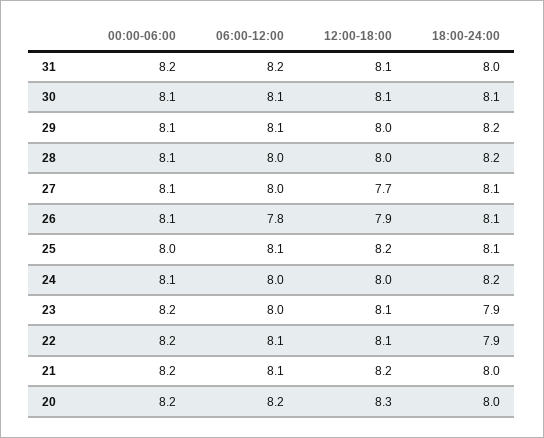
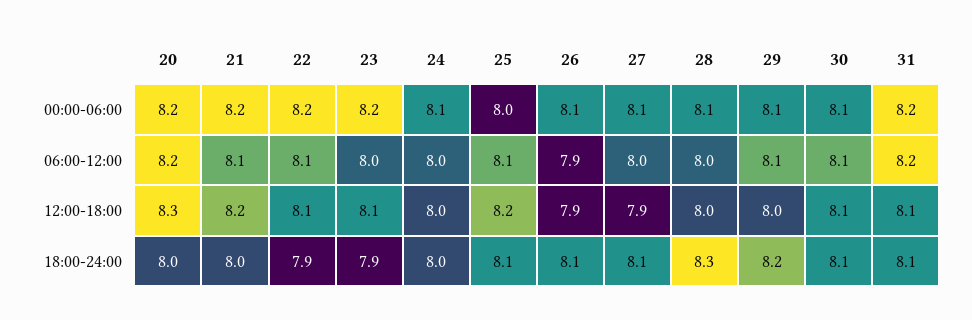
  {
    "00:00-06:00": {
      "31": 8.2,
      "30": 8.1,
      "29": 8.1,
      "28": 8.1,
      "27": 8.1,
      "26": 8.1,
      "25": 8,
      "24": 8.1,
      "23": 8.2,
      "22": 8.2,
      "21": 8.2,
      "20": 8.2
    },
    "06:00-12:00": {
      "31": 8.2,
      "30": 8.1,
      "29": 8.1,
      "28": 8,
      "27": 8,
-     "26": 7.8,
+     "26": 7.9,
      "25": 8.1,
      "24": 8,
      "23": 8,
      "22": 8.1,
      "21": 8.1,
      "20": 8.2
    },
    "12:00-18:00": {
      "31": 8.1,
      "30": 8.1,
      "29": 8,
      "28": 8,
-     "27": 7.7,
+     "27": 7.9,
      "26": 7.9,
      "25": 8.2,
      "24": 8,
      "23": 8.1,
      "22": 8.1,
      "21": 8.2,
      "20": 8.3
    },
    "18:00-24:00": {
-     "31": 8,
+     "31": 8.1,
      "30": 8.1,
      "29": 8.2,
-     "28": 8.2,
+     "28": 8.3,
      "27": 8.1,
      "26": 8.1,
      "25": 8.1,
-     "24": 8.2,
+     "24": 8,
      "23": 7.9,
      "22": 7.9,
      "21": 8,
      "20": 8
    }
  }

